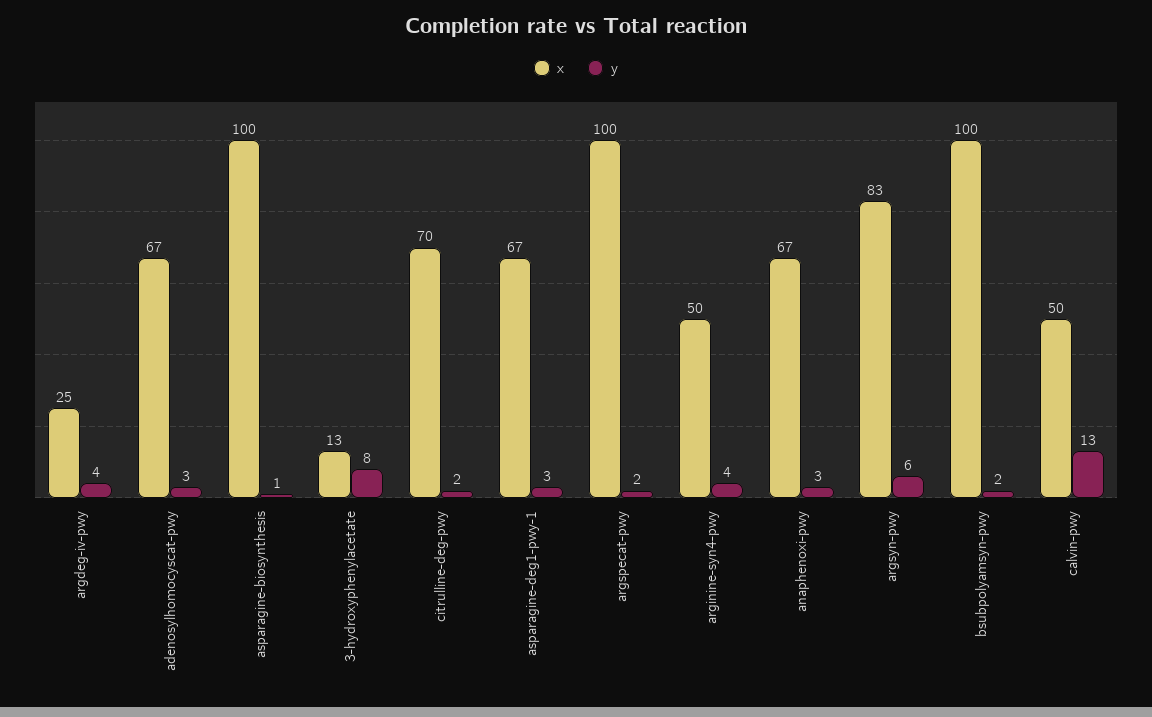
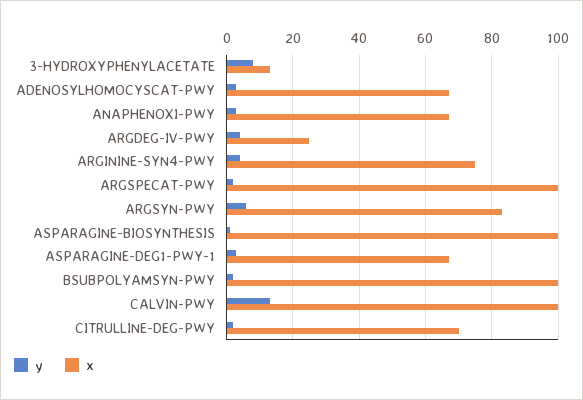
  {
    "x": {
      "argdeg-iv-pwy": 25,
      "adenosylhomocyscat-pwy": 67,
      "asparagine-biosynthesis": 100,
      "3-hydroxyphenylacetate": 13,
      "citrulline-deg-pwy": 70,
      "asparagine-deg1-pwy-1": 67,
      "argspecat-pwy": 100,
-     "arginine-syn4-pwy": 50,
+     "arginine-syn4-pwy": 75,
      "anaphenoxi-pwy": 67,
      "argsyn-pwy": 83,
      "bsubpolyamsyn-pwy": 100,
-     "calvin-pwy": 50
+     "calvin-pwy": 100
    },
    "y": {
      "argdeg-iv-pwy": 4,
      "adenosylhomocyscat-pwy": 3,
      "asparagine-biosynthesis": 1,
      "3-hydroxyphenylacetate": 8,
      "citrulline-deg-pwy": 2,
      "asparagine-deg1-pwy-1": 3,
      "argspecat-pwy": 2,
      "arginine-syn4-pwy": 4,
      "anaphenoxi-pwy": 3,
      "argsyn-pwy": 6,
      "bsubpolyamsyn-pwy": 2,
      "calvin-pwy": 13
    }
  }

